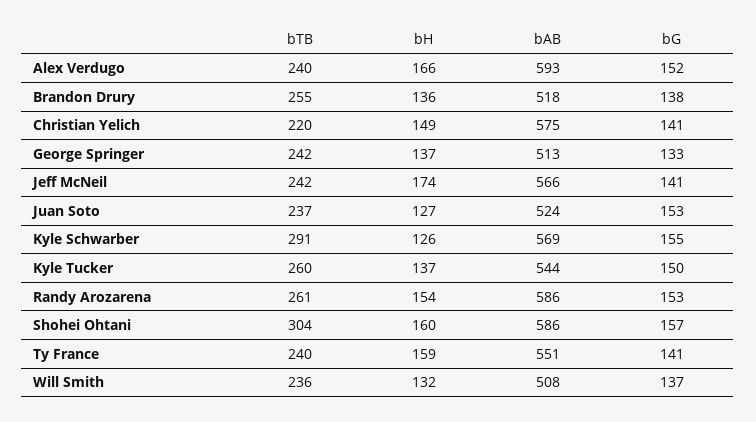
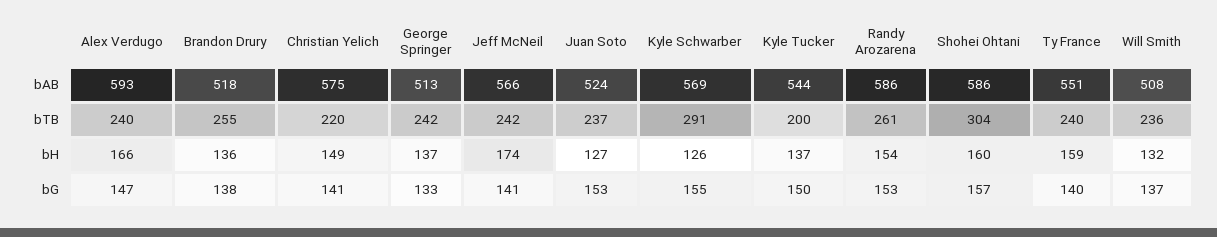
  {
    "bTB": {
      "Alex Verdugo": 240,
      "Brandon Drury": 255,
      "Christian Yelich": 220,
      "George Springer": 242,
      "Jeff McNeil": 242,
      "Juan Soto": 237,
      "Kyle Schwarber": 291,
-     "Kyle Tucker": 260,
+     "Kyle Tucker": 200,
      "Randy Arozarena": 261,
      "Shohei Ohtani": 304,
      "Ty France": 240,
      "Will Smith": 236
    },
    "bH": {
      "Alex Verdugo": 166,
      "Brandon Drury": 136,
      "Christian Yelich": 149,
      "George Springer": 137,
      "Jeff McNeil": 174,
      "Juan Soto": 127,
      "Kyle Schwarber": 126,
      "Kyle Tucker": 137,
      "Randy Arozarena": 154,
      "Shohei Ohtani": 160,
      "Ty France": 159,
      "Will Smith": 132
    },
    "bAB": {
      "Alex Verdugo": 593,
      "Brandon Drury": 518,
      "Christian Yelich": 575,
      "George Springer": 513,
      "Jeff McNeil": 566,
      "Juan Soto": 524,
      "Kyle Schwarber": 569,
      "Kyle Tucker": 544,
      "Randy Arozarena": 586,
      "Shohei Ohtani": 586,
      "Ty France": 551,
      "Will Smith": 508
    },
    "bG": {
-     "Alex Verdugo": 152,
+     "Alex Verdugo": 147,
      "Brandon Drury": 138,
      "Christian Yelich": 141,
      "George Springer": 133,
      "Jeff McNeil": 141,
      "Juan Soto": 153,
      "Kyle Schwarber": 155,
      "Kyle Tucker": 150,
      "Randy Arozarena": 153,
      "Shohei Ohtani": 157,
-     "Ty France": 141,
+     "Ty France": 140,
      "Will Smith": 137
    }
  }

